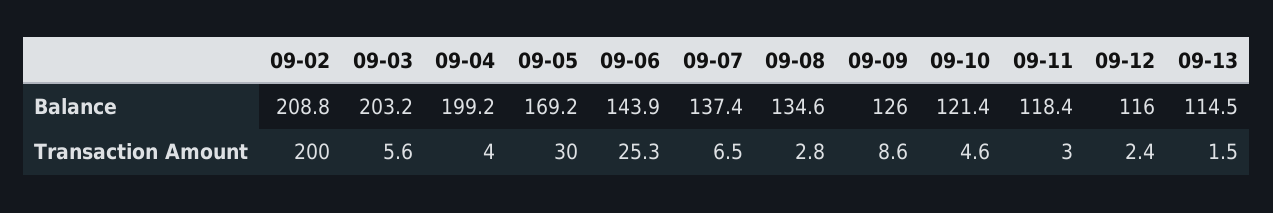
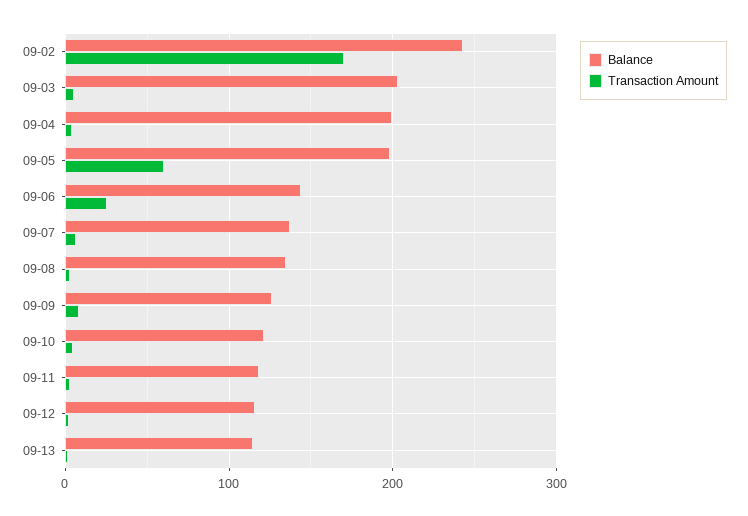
  {
    "Balance": {
-     "09-02": 208.8,
+     "09-02": 240,
      "09-03": 203.2,
      "09-04": 199.2,
-     "09-05": 169.2,
+     "09-05": 200,
      "09-06": 143.9,
      "09-07": 137.4,
      "09-08": 134.6,
      "09-09": 126,
      "09-10": 121.4,
      "09-11": 118.4,
      "09-12": 116,
      "09-13": 114.5
    },
    "Transaction Amount": {
-     "09-02": 200,
+     "09-02": 170,
      "09-03": 5.6,
      "09-04": 4,
-     "09-05": 30,
+     "09-05": 60,
      "09-06": 25.3,
      "09-07": 6.5,
      "09-08": 2.8,
      "09-09": 8.6,
      "09-10": 4.6,
      "09-11": 3,
      "09-12": 2.4,
      "09-13": 1.5
    }
  }

